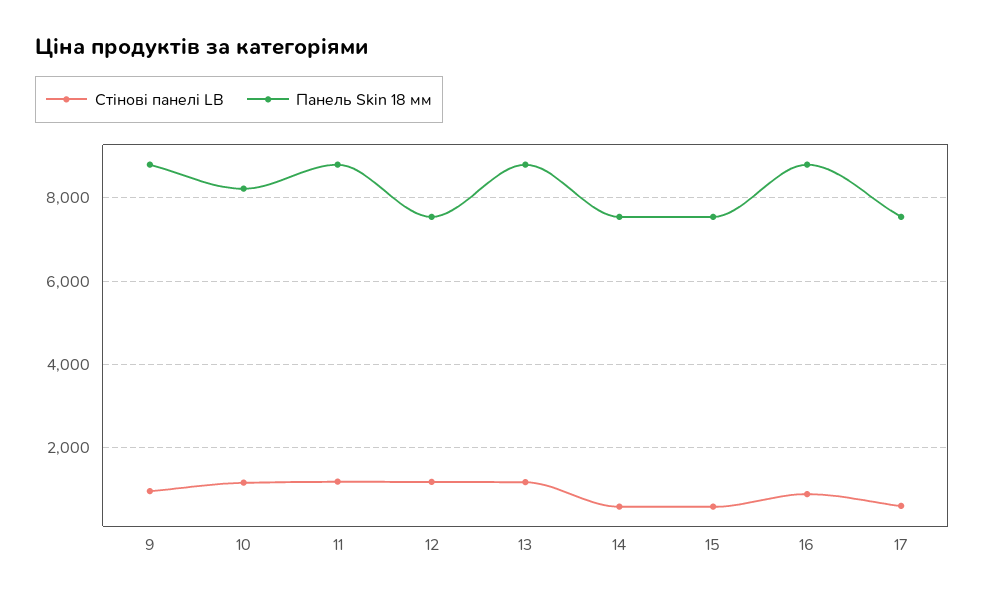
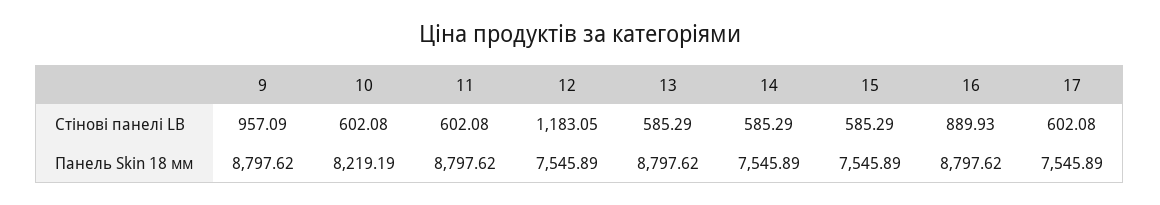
  {
    "Стінові панелі LB": {
      "9": 957.09,
-     "10": 1200,
+     "10": 602.08,
-     "11": 1200,
+     "11": 602.08,
      "12": 1183.05,
-     "13": 1200,
+     "13": 585.29,
      "14": 585.29,
      "15": 585.29,
      "16": 889.93,
      "17": 602.08
    },
    "Панель Skin 18 мм": {
      "9": 8797.62,
      "10": 8219.19,
      "11": 8797.62,
      "12": 7545.89,
      "13": 8797.62,
      "14": 7545.89,
      "15": 7545.89,
      "16": 8797.62,
      "17": 7545.89
    }
  }

